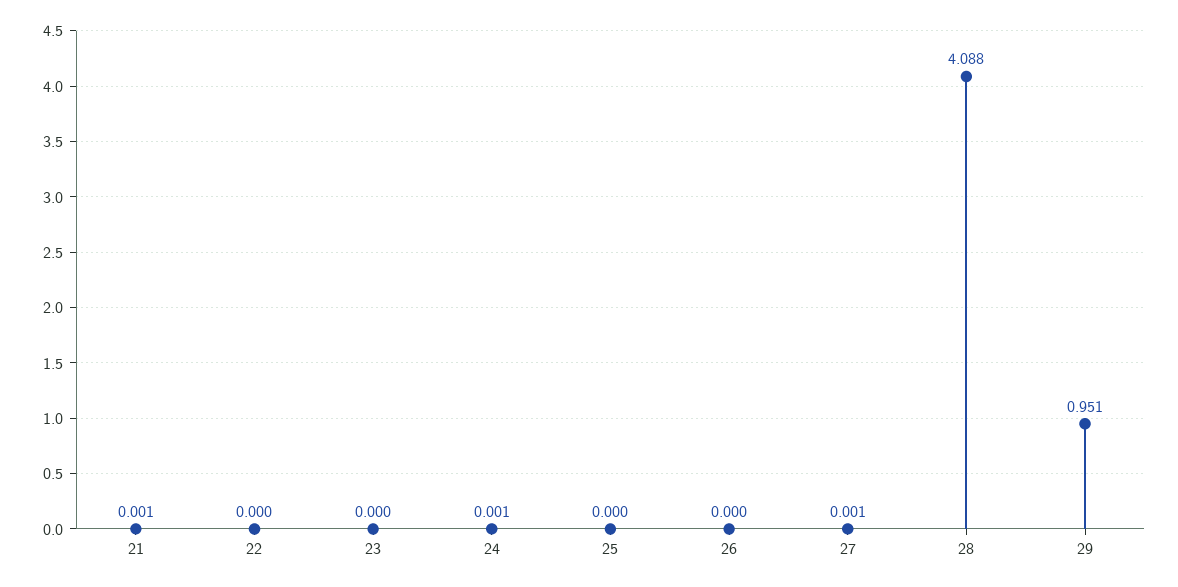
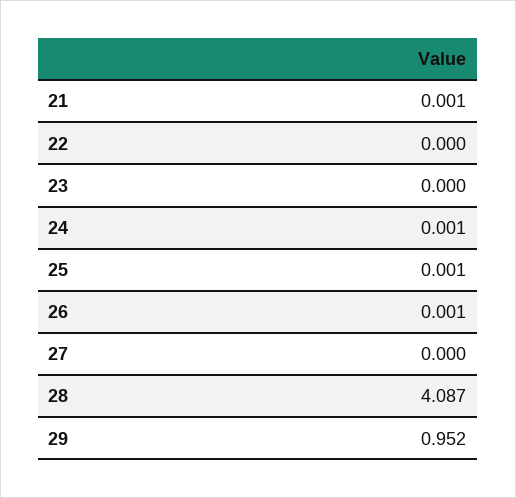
  {
    "21": 0.001,
    "22": 0,
    "23": 0,
    "24": 0.001,
-   "25": 0,
+   "25": 0.001,
-   "26": 0,
+   "26": 0.001,
-   "27": 0.001,
+   "27": 0,
-   "28": 4.088,
+   "28": 4.087,
-   "29": 0.951
+   "29": 0.952
  }

